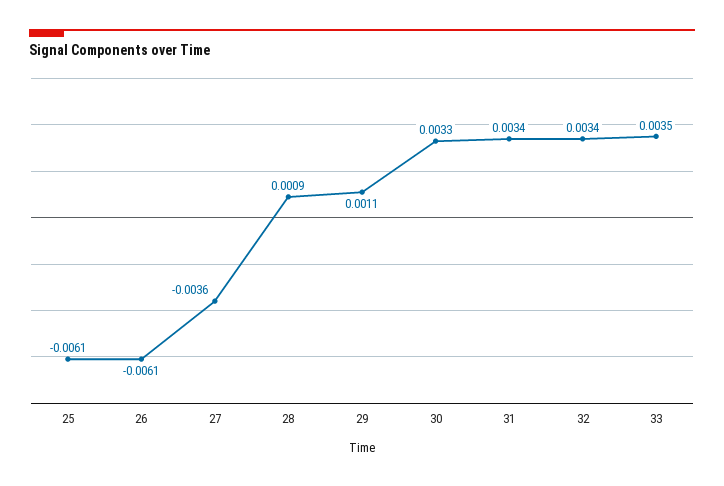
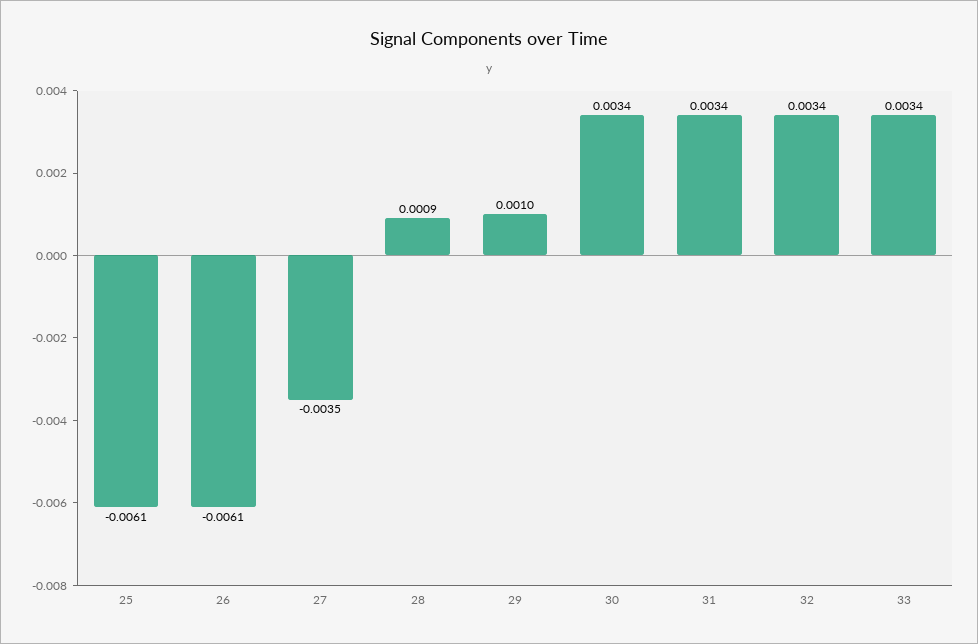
  {
    "25": -0.0061,
    "26": -0.0061,
-   "27": -0.0036,
+   "27": -0.0035,
    "28": 0.0009,
-   "29": 0.0011,
+   "29": 0.001,
-   "30": 0.0033,
+   "30": 0.0034,
    "31": 0.0034,
    "32": 0.0034,
-   "33": 0.0035
+   "33": 0.0034
  }

